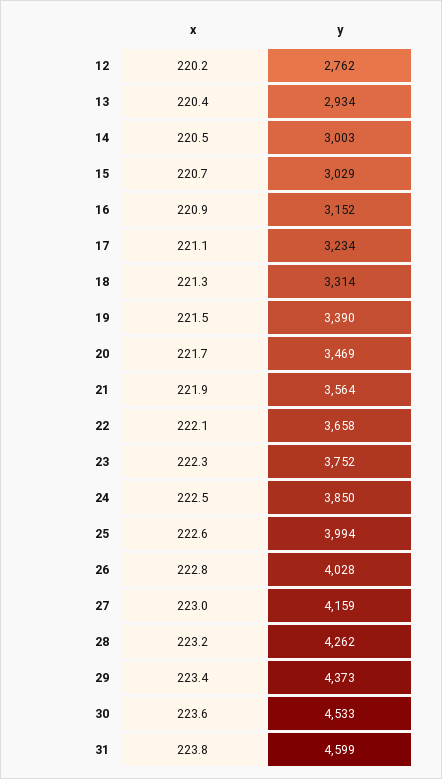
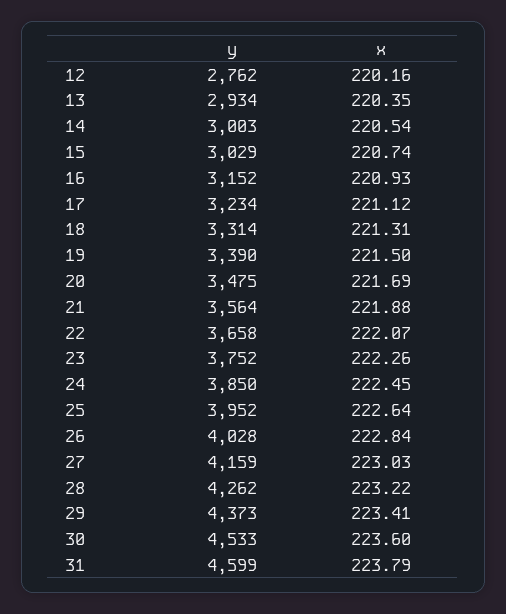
  {
    "x": {
      "12": 220.16,
      "13": 220.35,
      "14": 220.54,
      "15": 220.74,
      "16": 220.93,
      "17": 221.12,
      "18": 221.31,
      "19": 221.5,
      "20": 221.69,
      "21": 221.88,
      "22": 222.07,
      "23": 222.26,
      "24": 222.45,
      "25": 222.64,
      "26": 222.84,
      "27": 223.03,
      "28": 223.22,
      "29": 223.41,
      "30": 223.6,
      "31": 223.79
    },
    "y": {
      "12": 2762,
      "13": 2934,
      "14": 3003,
      "15": 3029,
      "16": 3152,
      "17": 3234,
      "18": 3314,
      "19": 3390,
-     "20": 3469,
+     "20": 3475,
      "21": 3564,
      "22": 3658,
      "23": 3752,
      "24": 3850,
-     "25": 3994,
+     "25": 3952,
      "26": 4028,
      "27": 4159,
      "28": 4262,
      "29": 4373,
      "30": 4533,
      "31": 4599
    }
  }

